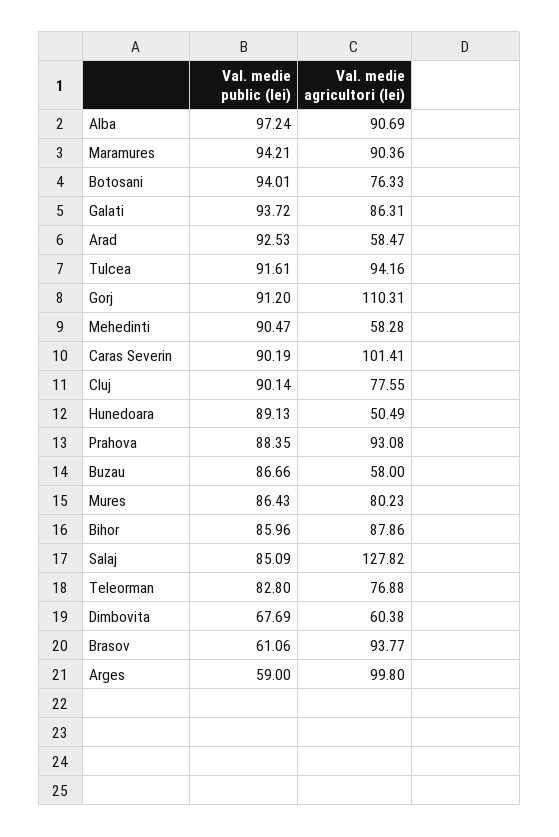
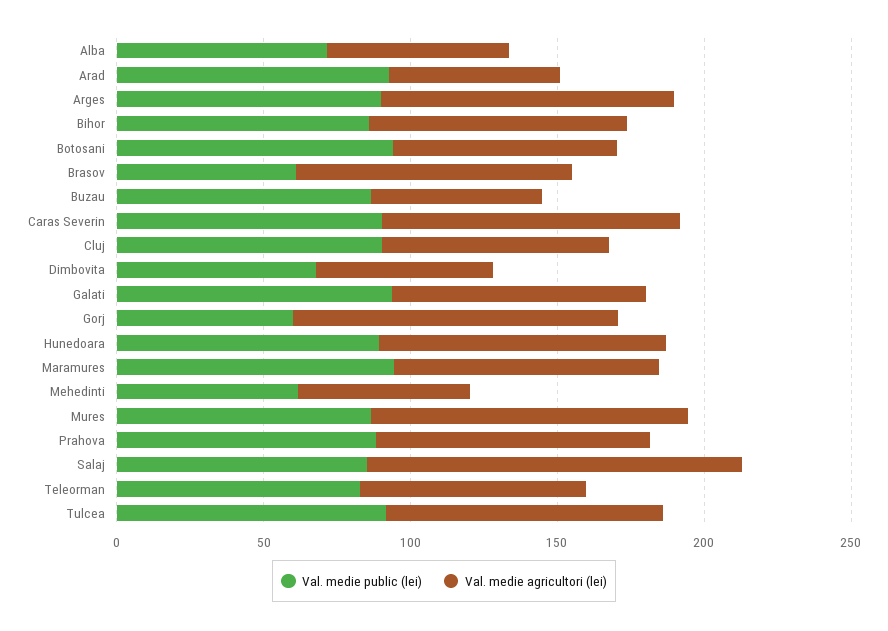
  {
    "Val. medie public (lei)": {
-     "Alba": 97.24,
+     "Alba": 70,
      "Maramures": 94.21,
      "Botosani": 94.01,
      "Galati": 93.72,
      "Arad": 92.53,
      "Tulcea": 91.61,
-     "Gorj": 91.2,
+     "Gorj": 60,
-     "Mehedinti": 90.47,
+     "Mehedinti": 60,
      "Caras Severin": 90.19,
      "Cluj": 90.14,
      "Hunedoara": 89.13,
      "Prahova": 88.35,
      "Buzau": 86.66,
      "Mures": 86.43,
      "Bihor": 85.96,
      "Salaj": 85.09,
      "Teleorman": 82.8,
      "Dimbovita": 67.69,
      "Brasov": 61.06,
-     "Arges": 59
+     "Arges": 90
    },
    "Val. medie agricultori (lei)": {
-     "Alba": 90.69,
+     "Alba": 60,
      "Maramures": 90.36,
      "Botosani": 76.33,
      "Galati": 86.31,
      "Arad": 58.47,
      "Tulcea": 94.16,
      "Gorj": 110.31,
      "Mehedinti": 58.28,
      "Caras Severin": 101.41,
      "Cluj": 77.55,
-     "Hunedoara": 50.49,
+     "Hunedoara": 100,
      "Prahova": 93.08,
      "Buzau": 58,
-     "Mures": 80.23,
+     "Mures": 110,
      "Bihor": 87.86,
      "Salaj": 127.82,
      "Teleorman": 76.88,
      "Dimbovita": 60.38,
      "Brasov": 93.77,
      "Arges": 99.8
    }
  }

